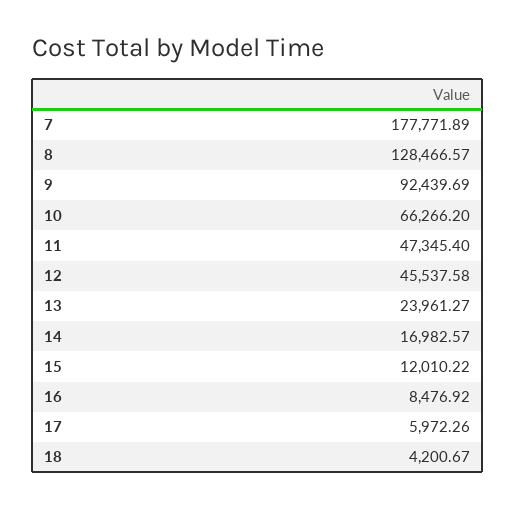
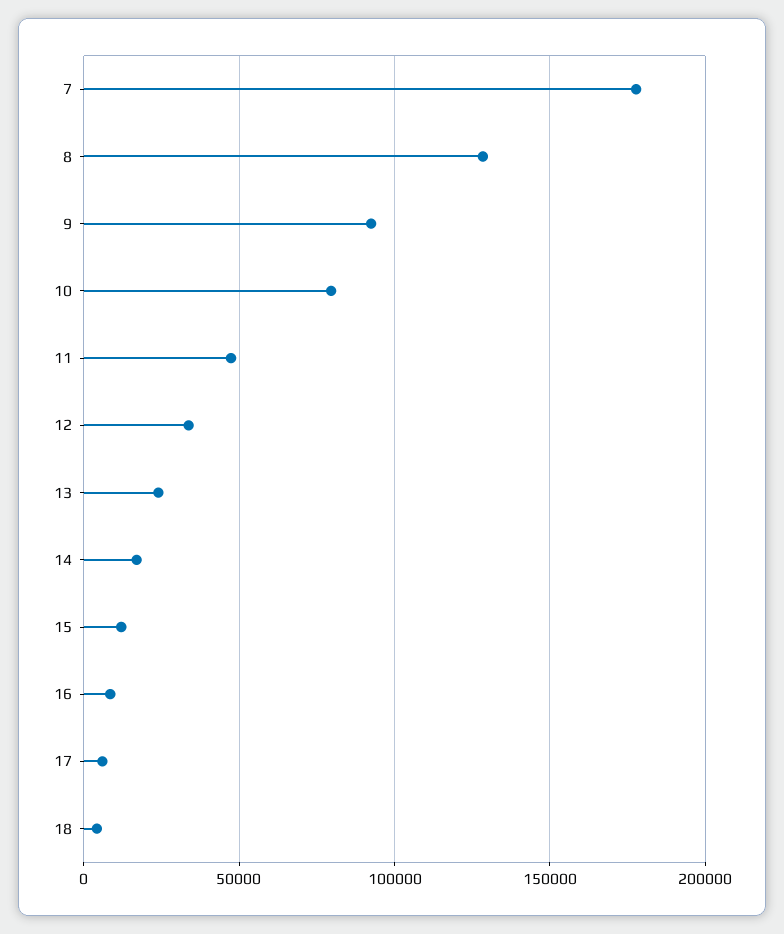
  {
    "7": 177771.89,
    "8": 128466.57,
    "9": 92439.69,
-   "10": 66266.2,
+   "10": 80000,
    "11": 47345.4,
-   "12": 45537.58,
+   "12": 35000,
    "13": 23961.27,
    "14": 16982.57,
    "15": 12010.22,
    "16": 8476.92,
    "17": 5972.26,
    "18": 4200.67
  }

